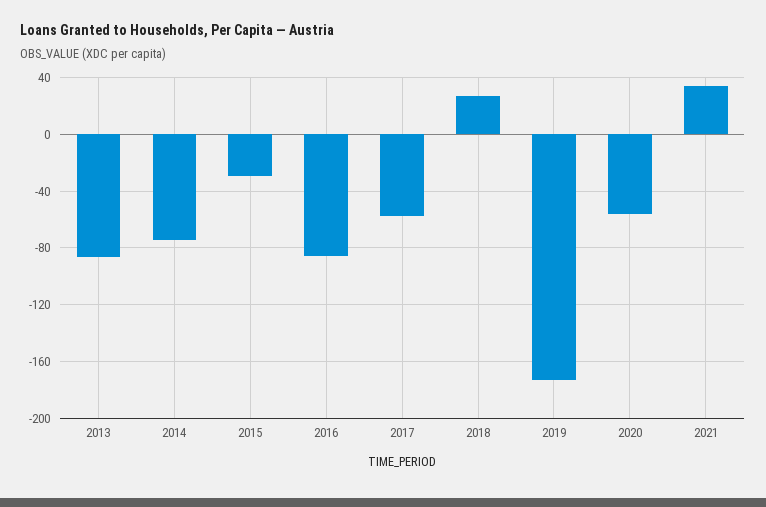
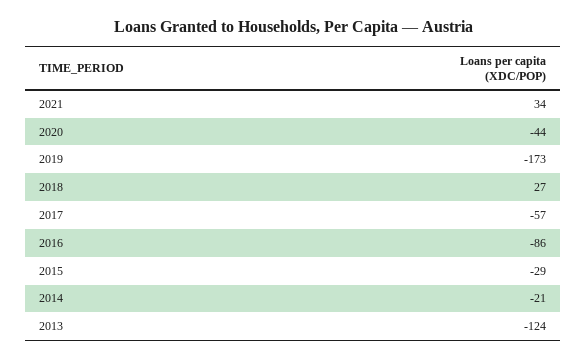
  {
-   "2013": -85,
+   "2013": -124,
-   "2014": -75,
+   "2014": -21,
    "2015": -29,
    "2016": -86,
    "2017": -57,
    "2018": 27,
    "2019": -173,
-   "2020": -55,
+   "2020": -44,
    "2021": 34
  }

